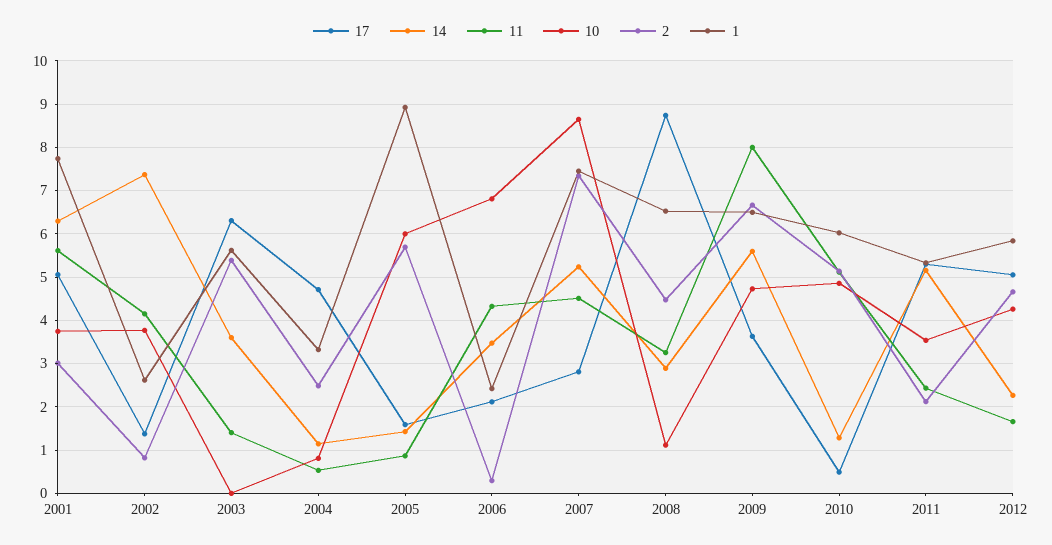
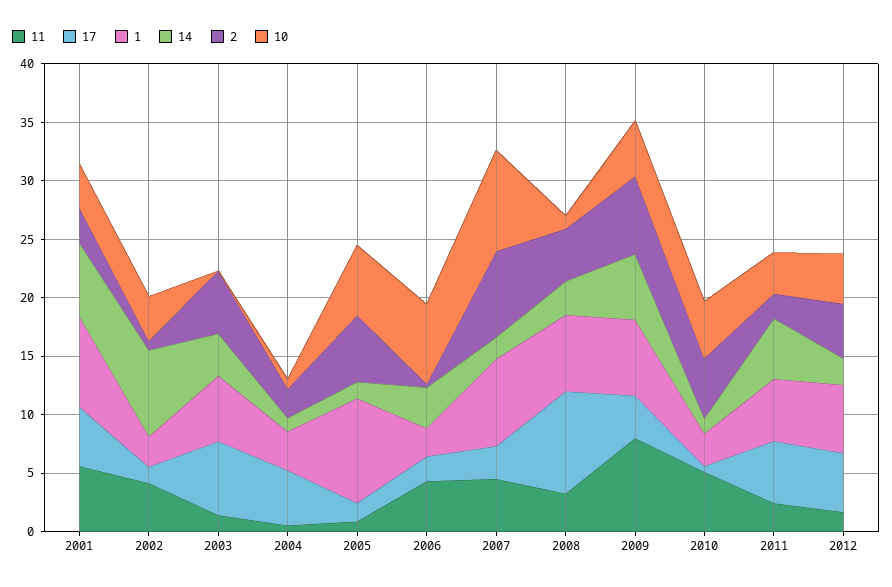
  {
    "17": {
      "2001": 5,
      "2002": 1.4,
      "2003": 6.4,
      "2004": 4.8,
      "2005": 1.6,
      "2006": 2.2,
      "2007": 2.8,
      "2008": 8.8,
      "2009": 3.6,
      "2010": 0.4,
      "2011": 5.4,
      "2012": 5
    },
    "14": {
      "2001": 6.2,
      "2002": 7.4,
      "2003": 3.6,
      "2004": 1.2,
      "2005": 1.4,
      "2006": 3.4,
-     "2007": 5.2,
+     "2007": 2,
      "2008": 2.8,
      "2009": 5.6,
      "2010": 1.2,
      "2011": 5.2,
      "2012": 2.2
    },
    "11": {
      "2001": 5.6,
      "2002": 4.2,
      "2003": 1.4,
      "2004": 0.6,
      "2005": 0.8,
      "2006": 4.4,
      "2007": 4.6,
      "2008": 3.2,
      "2009": 8,
      "2010": 5.2,
      "2011": 2.4,
      "2012": 1.6
    },
    "10": {
      "2001": 3.8,
      "2002": 3.8,
      "2003": 0,
      "2004": 0.8,
      "2005": 6,
      "2006": 6.8,
      "2007": 8.6,
      "2008": 1.2,
      "2009": 4.8,
      "2010": 4.8,
      "2011": 3.6,
      "2012": 4.2
    },
    "2": {
      "2001": 3,
      "2002": 0.8,
      "2003": 5.4,
      "2004": 2.4,
      "2005": 5.6,
      "2006": 0.2,
      "2007": 7.4,
      "2008": 4.4,
      "2009": 6.6,
      "2010": 5.2,
      "2011": 2.2,
      "2012": 4.6
    },
    "1": {
      "2001": 7.8,
      "2002": 2.6,
      "2003": 5.6,
      "2004": 3.4,
      "2005": 9,
      "2006": 2.4,
      "2007": 7.4,
      "2008": 6.6,
      "2009": 6.6,
-     "2010": 6,
+     "2010": 3,
      "2011": 5.4,
      "2012": 5.8
    }
  }

